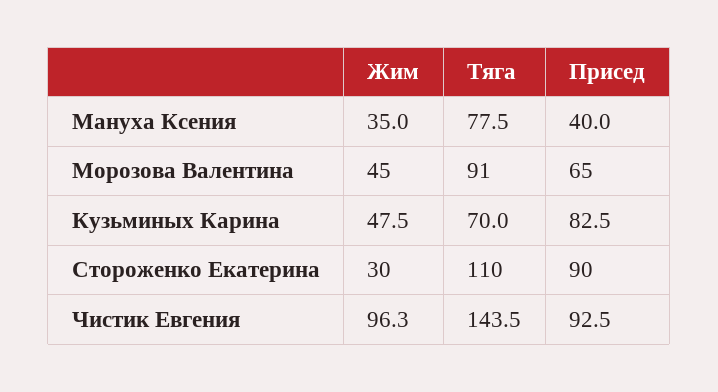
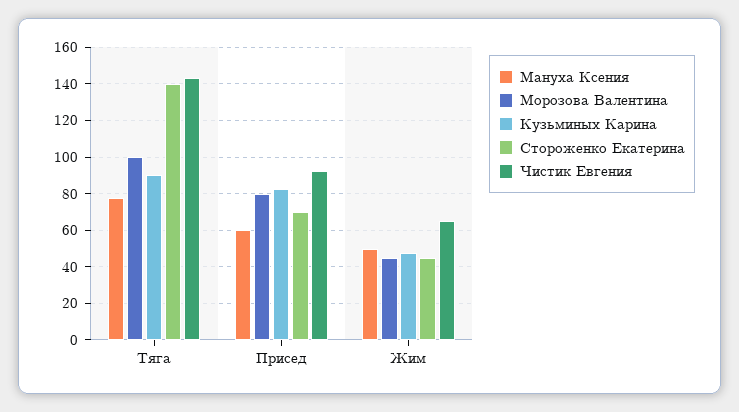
  {
    "Мануха Ксения": {
-     "Жим": 35,
+     "Жим": 50,
      "Тяга": 77.5,
-     "Присед": 40
+     "Присед": 60
    },
    "Морозова Валентина": {
      "Жим": 45,
-     "Тяга": 91,
+     "Тяга": 100,
-     "Присед": 65
+     "Присед": 80
    },
    "Кузьминых Карина": {
      "Жим": 47.5,
-     "Тяга": 70,
+     "Тяга": 90,
      "Присед": 82.5
    },
    "Стороженко Екатерина": {
-     "Жим": 30,
+     "Жим": 45,
-     "Тяга": 110,
+     "Тяга": 140,
-     "Присед": 90
+     "Присед": 70
    },
    "Чистик Евгения": {
-     "Жим": 96.3,
+     "Жим": 65,
      "Тяга": 143.5,
      "Присед": 92.5
    }
  }

